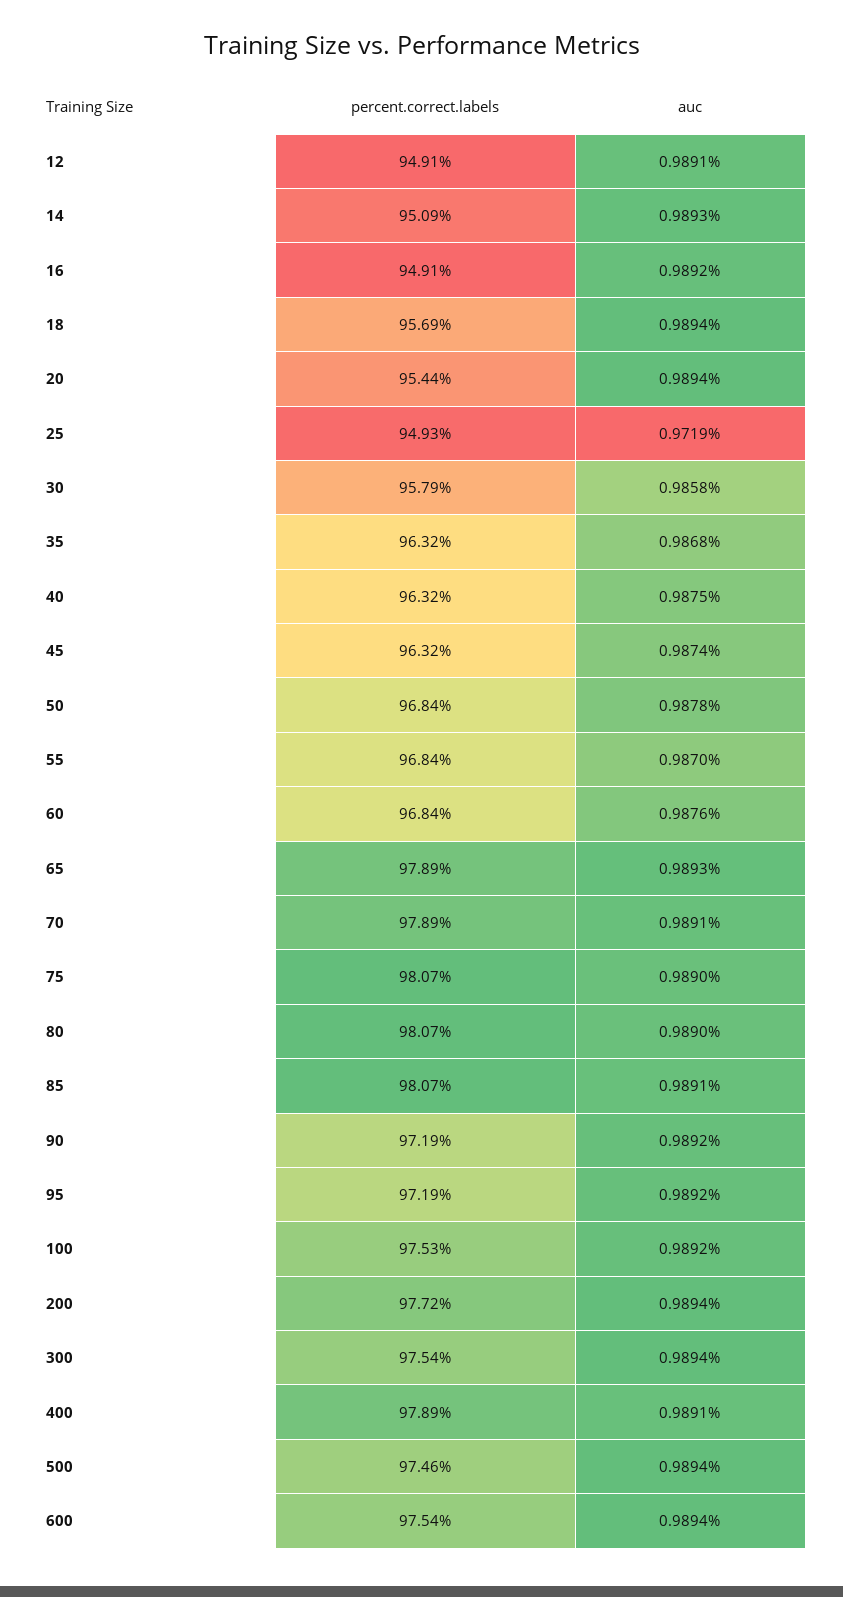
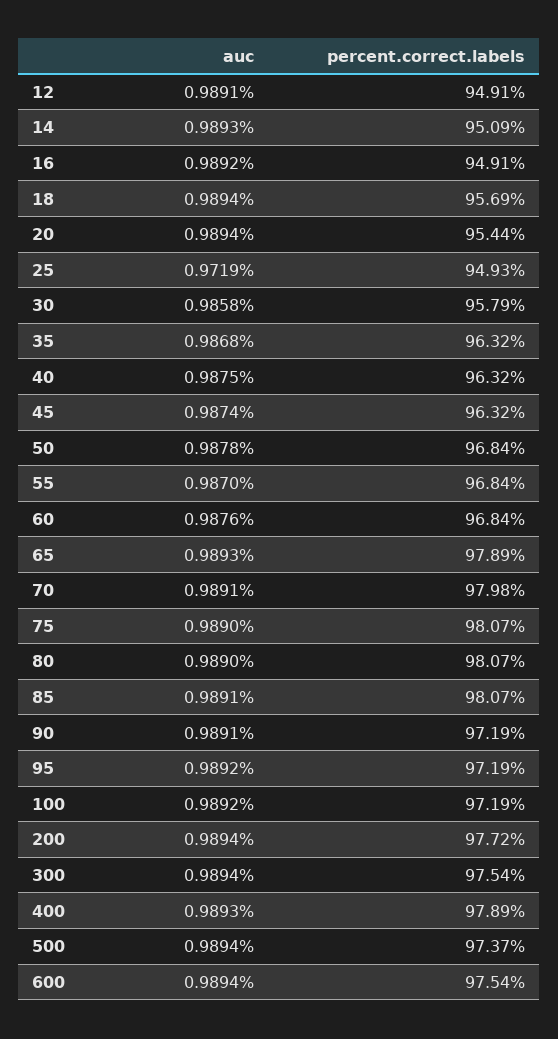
  {
    "percent.correct.labels": {
      "12": 94.91,
      "14": 95.09,
      "16": 94.91,
      "18": 95.69,
      "20": 95.44,
      "25": 94.93,
      "30": 95.79,
      "35": 96.32,
      "40": 96.32,
      "45": 96.32,
      "50": 96.84,
      "55": 96.84,
      "60": 96.84,
      "65": 97.89,
-     "70": 97.89,
+     "70": 97.98,
      "75": 98.07,
      "80": 98.07,
      "85": 98.07,
      "90": 97.19,
      "95": 97.19,
-     "100": 97.53,
+     "100": 97.19,
      "200": 97.72,
      "300": 97.54,
      "400": 97.89,
-     "500": 97.46,
+     "500": 97.37,
      "600": 97.54
    },
    "auc": {
      "12": 0.9891,
      "14": 0.9893,
      "16": 0.9892,
      "18": 0.9894,
      "20": 0.9894,
      "25": 0.9719,
      "30": 0.9858,
      "35": 0.9868,
      "40": 0.9875,
      "45": 0.9874,
      "50": 0.9878,
      "55": 0.987,
      "60": 0.9876,
      "65": 0.9893,
      "70": 0.9891,
      "75": 0.989,
      "80": 0.989,
      "85": 0.9891,
-     "90": 0.9892,
+     "90": 0.9891,
      "95": 0.9892,
      "100": 0.9892,
      "200": 0.9894,
      "300": 0.9894,
-     "400": 0.9891,
+     "400": 0.9893,
      "500": 0.9894,
      "600": 0.9894
    }
  }

